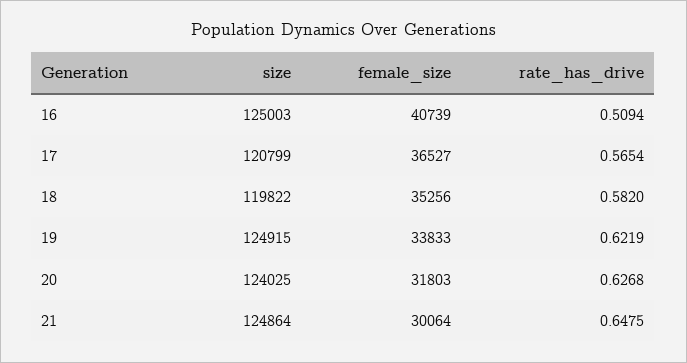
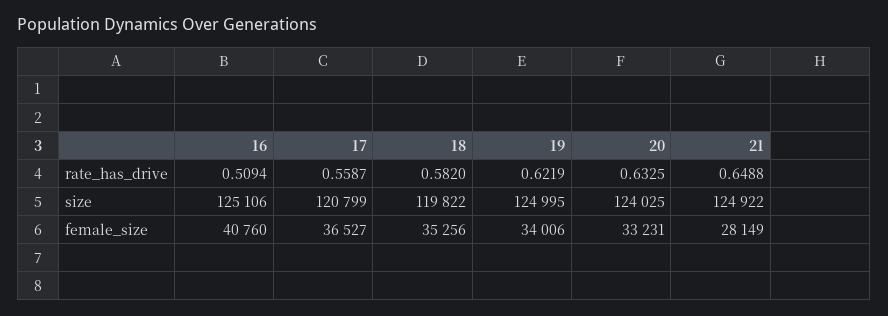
  {
    "size": {
-     "16": 125003,
+     "16": 125106,
      "17": 120799,
      "18": 119822,
-     "19": 124915,
+     "19": 124995,
      "20": 124025,
-     "21": 124864
+     "21": 124922
    },
    "female_size": {
-     "16": 40739,
+     "16": 40760,
      "17": 36527,
      "18": 35256,
-     "19": 33833,
+     "19": 34006,
-     "20": 31803,
+     "20": 33231,
-     "21": 30064
+     "21": 28149
    },
    "rate_has_drive": {
      "16": 0.5094,
-     "17": 0.5654,
+     "17": 0.5587,
      "18": 0.582,
      "19": 0.6219,
-     "20": 0.6268,
+     "20": 0.6325,
-     "21": 0.6475
+     "21": 0.6488
    }
  }

